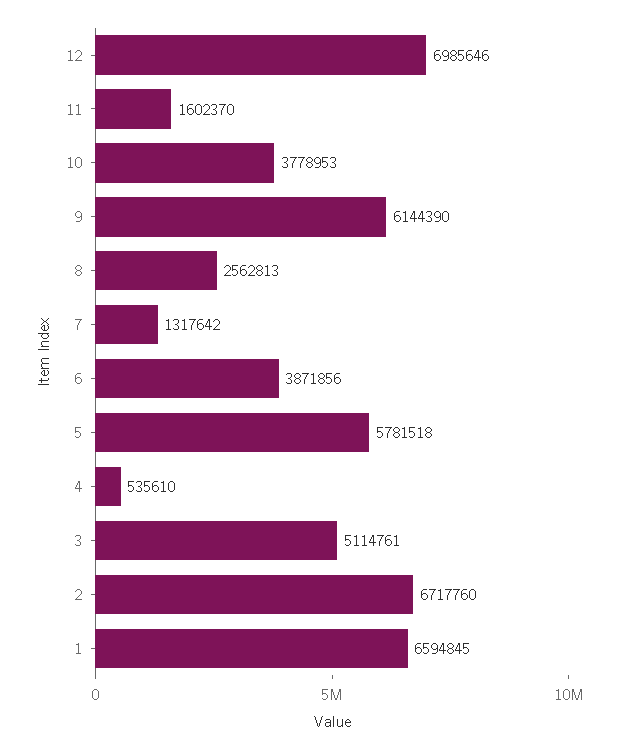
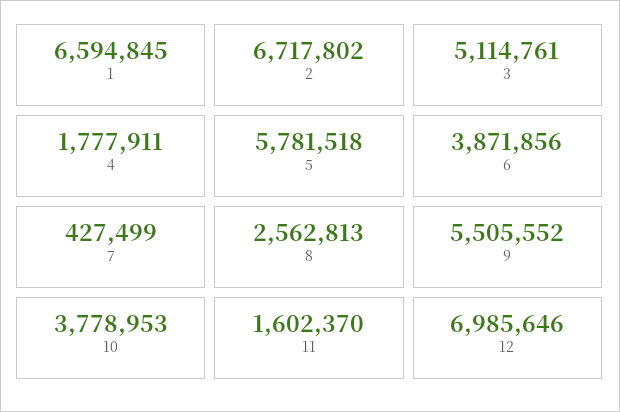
  {
    "12": 6985646,
    "11": 1602370,
    "10": 3778953,
-   "9": 6144390,
+   "9": 5505552,
    "8": 2562813,
-   "7": 1317642,
+   "7": 427499,
    "6": 3871856,
    "5": 5781518,
-   "4": 535610,
+   "4": 1777911,
    "3": 5114761,
-   "2": 6717760,
+   "2": 6717802,
    "1": 6594845
  }

